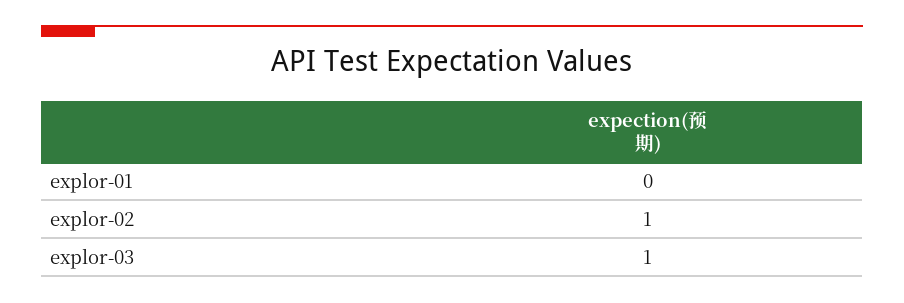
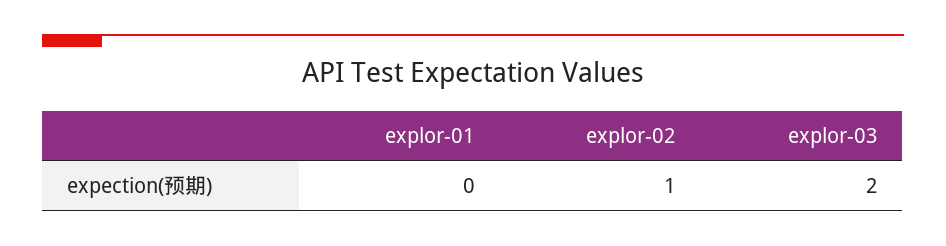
  {
    "explor-01": 0,
    "explor-02": 1,
-   "explor-03": 1
+   "explor-03": 2
  }

